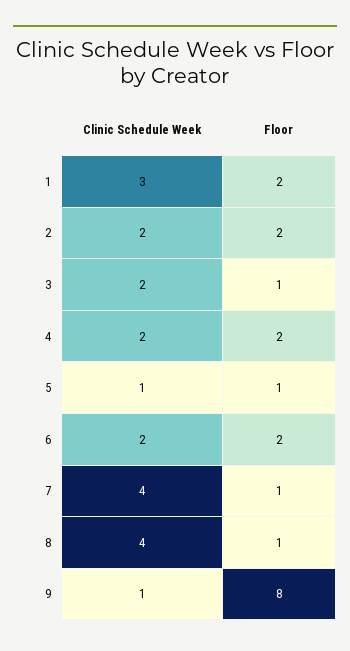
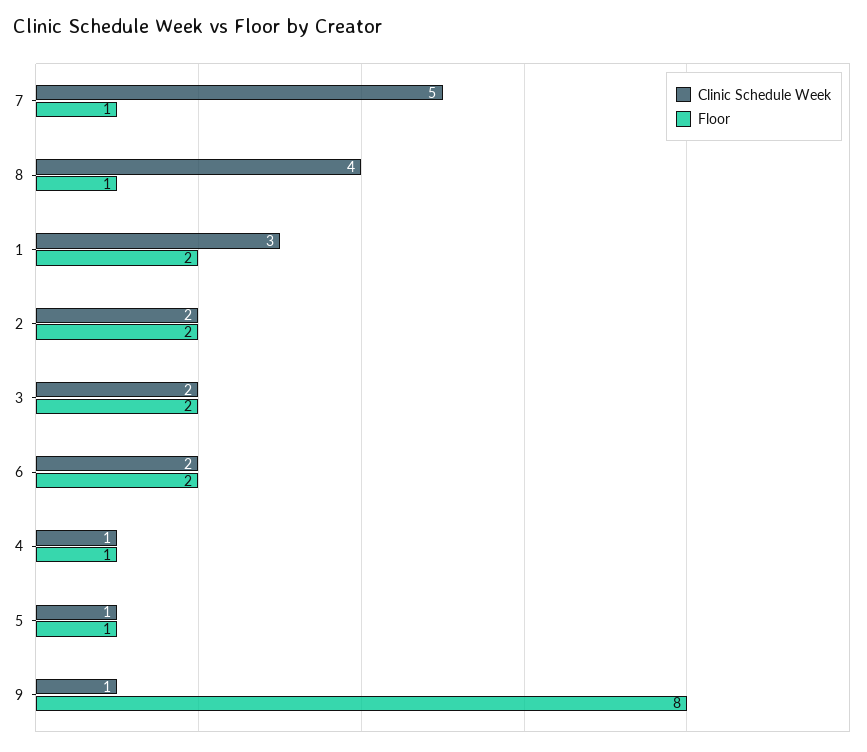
  {
    "Clinic Schedule Week": {
      "1": 3,
      "2": 2,
      "3": 2,
-     "4": 2,
+     "4": 1,
      "5": 1,
      "6": 2,
-     "7": 4,
+     "7": 5,
      "8": 4,
      "9": 1
    },
    "Floor": {
      "1": 2,
      "2": 2,
-     "3": 1,
+     "3": 2,
-     "4": 2,
+     "4": 1,
      "5": 1,
      "6": 2,
      "7": 1,
      "8": 1,
      "9": 8
    }
  }

